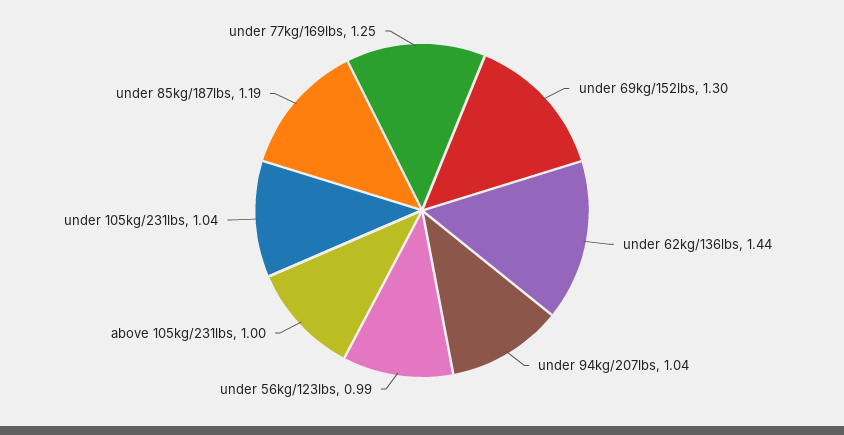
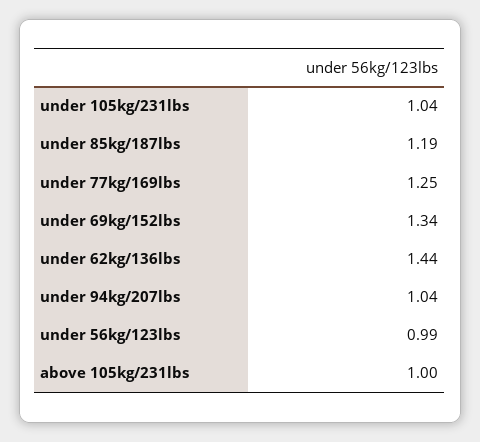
  {
-   "under 69kg/152lbs": 1.3,
+   "under 69kg/152lbs": 1.34,
    "under 62kg/136lbs": 1.44,
    "under 94kg/207lbs": 1.04,
    "under 56kg/123lbs": 0.99,
    "above 105kg/231lbs": 1,
    "under 105kg/231lbs": 1.04,
    "under 85kg/187lbs": 1.19,
    "under 77kg/169lbs": 1.25
  }

